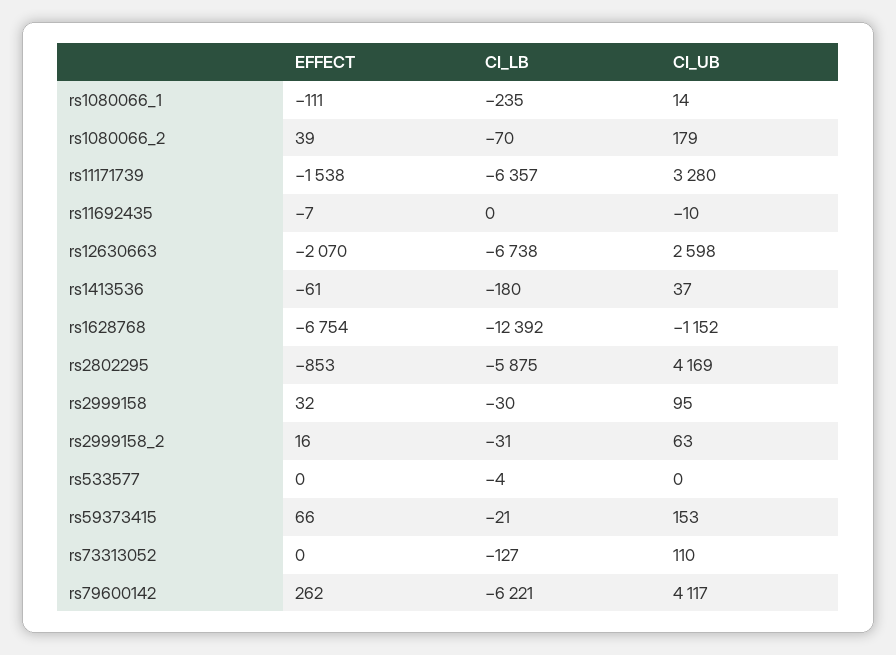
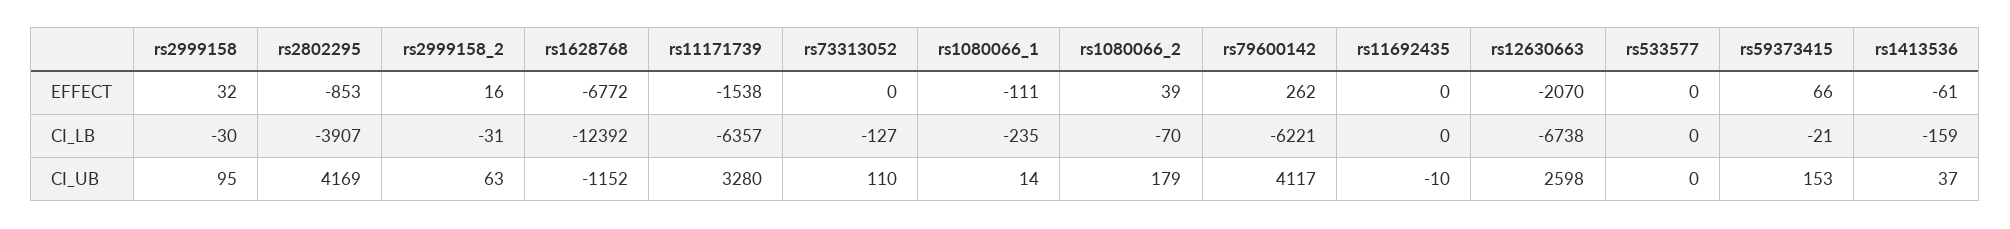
  {
    "EFFECT": {
      "rs1080066_1": -111,
      "rs1080066_2": 39,
      "rs11171739": -1538,
-     "rs11692435": -7,
+     "rs11692435": 0,
      "rs12630663": -2070,
      "rs1413536": -61,
-     "rs1628768": -6754,
+     "rs1628768": -6772,
      "rs2802295": -853,
      "rs2999158": 32,
      "rs2999158_2": 16,
      "rs533577": 0,
      "rs59373415": 66,
      "rs73313052": 0,
      "rs79600142": 262
    },
    "CI_LB": {
      "rs1080066_1": -235,
      "rs1080066_2": -70,
      "rs11171739": -6357,
      "rs11692435": 0,
      "rs12630663": -6738,
-     "rs1413536": -180,
+     "rs1413536": -159,
      "rs1628768": -12392,
-     "rs2802295": -5875,
+     "rs2802295": -3907,
      "rs2999158": -30,
      "rs2999158_2": -31,
-     "rs533577": -4,
+     "rs533577": 0,
      "rs59373415": -21,
      "rs73313052": -127,
      "rs79600142": -6221
    },
    "CI_UB": {
      "rs1080066_1": 14,
      "rs1080066_2": 179,
      "rs11171739": 3280,
      "rs11692435": -10,
      "rs12630663": 2598,
      "rs1413536": 37,
      "rs1628768": -1152,
      "rs2802295": 4169,
      "rs2999158": 95,
      "rs2999158_2": 63,
      "rs533577": 0,
      "rs59373415": 153,
      "rs73313052": 110,
      "rs79600142": 4117
    }
  }

